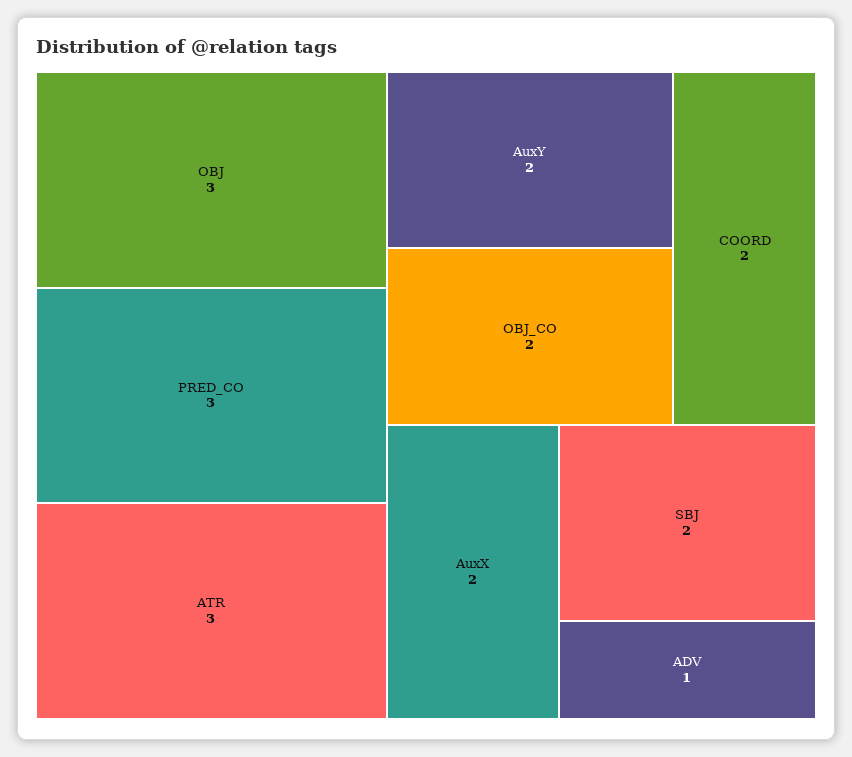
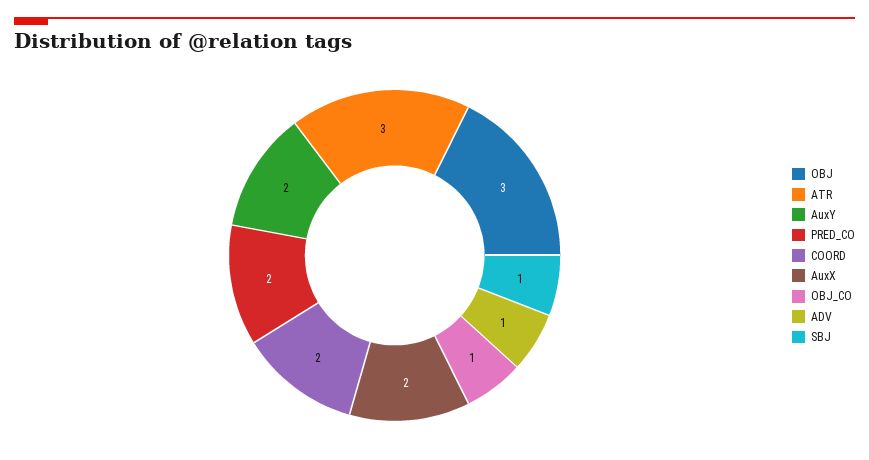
  {
    "OBJ": 3,
-   "PRED_CO": 3,
+   "PRED_CO": 2,
    "ATR": 3,
    "AuxY": 2,
-   "OBJ_CO": 2,
+   "OBJ_CO": 1,
    "COORD": 2,
    "AuxX": 2,
-   "SBJ": 2,
+   "SBJ": 1,
    "ADV": 1
  }

